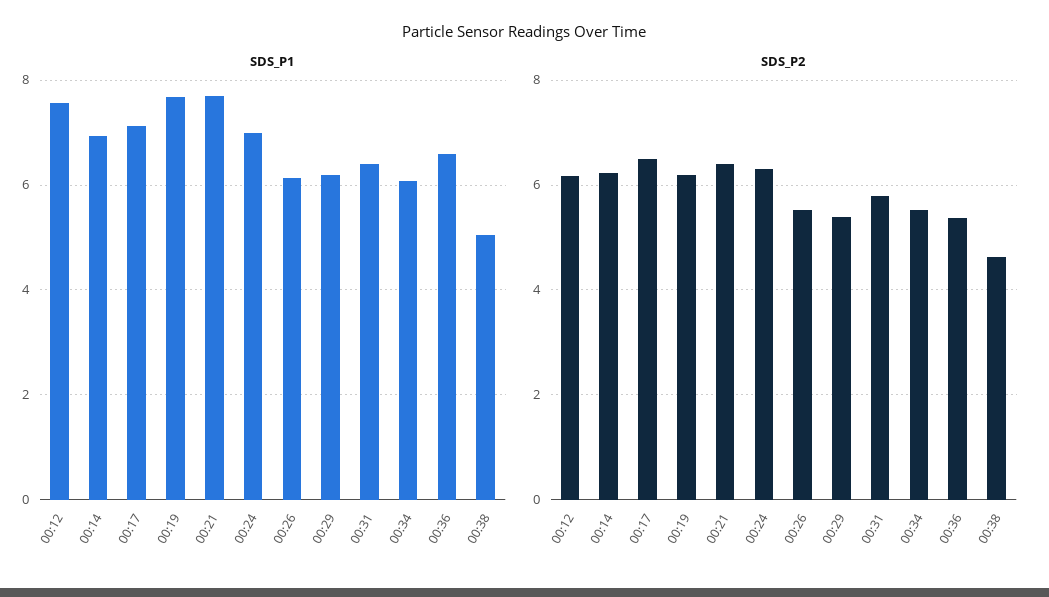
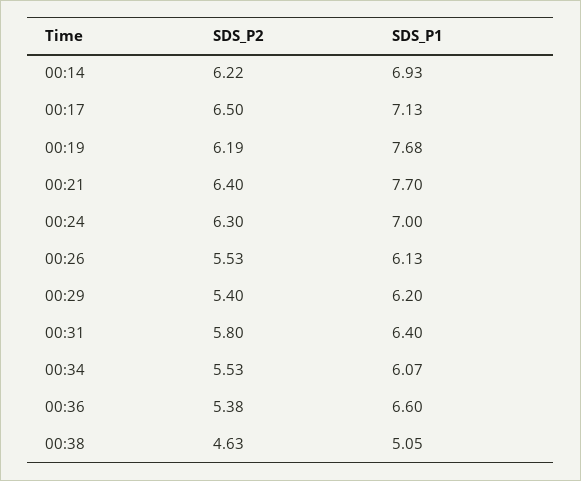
  {
    "SDS_P1": {
-     "00:12": 7.6,
      "00:14": 6.93,
      "00:17": 7.13,
      "00:19": 7.68,
      "00:21": 7.7,
      "00:24": 7,
      "00:26": 6.13,
      "00:29": 6.2,
      "00:31": 6.4,
      "00:34": 6.07,
      "00:36": 6.6,
      "00:38": 5.05
    },
    "SDS_P2": {
-     "00:12": 6.2,
      "00:14": 6.22,
      "00:17": 6.5,
      "00:19": 6.19,
      "00:21": 6.4,
      "00:24": 6.3,
      "00:26": 5.53,
      "00:29": 5.4,
      "00:31": 5.8,
      "00:34": 5.53,
      "00:36": 5.38,
      "00:38": 4.63
    }
  }

